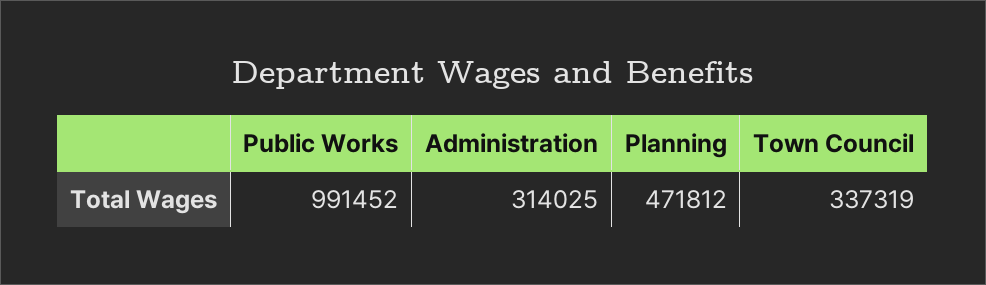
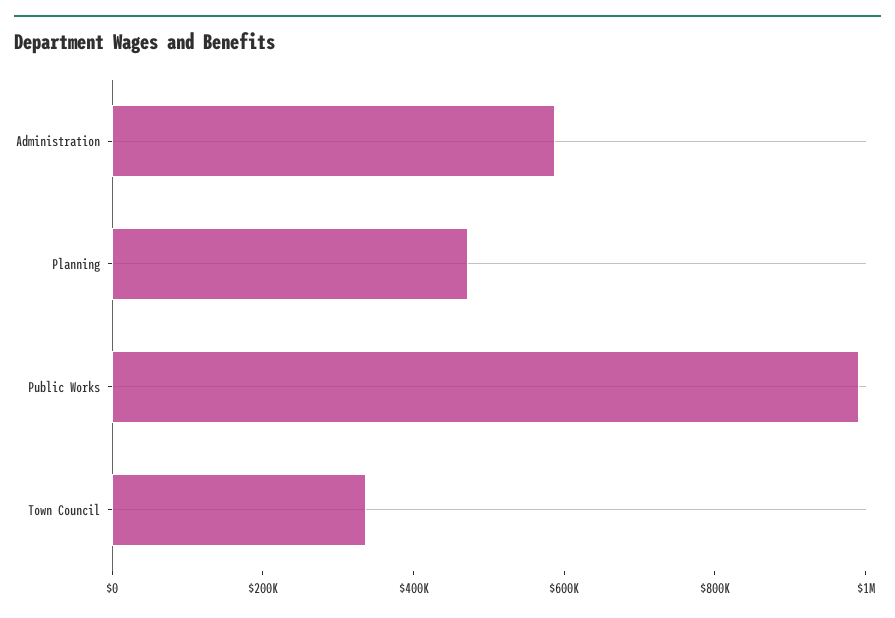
  {
    "Public Works": 991452,
-   "Administration": 314025,
+   "Administration": 600000,
    "Planning": 471812,
    "Town Council": 337319
  }

